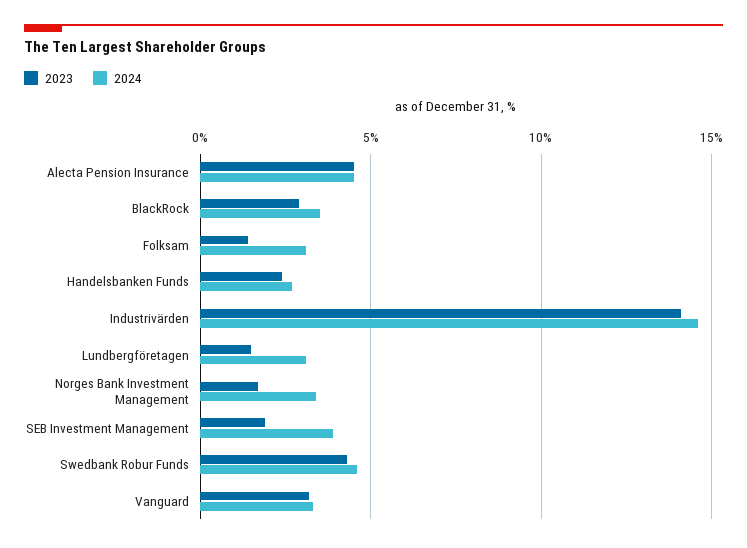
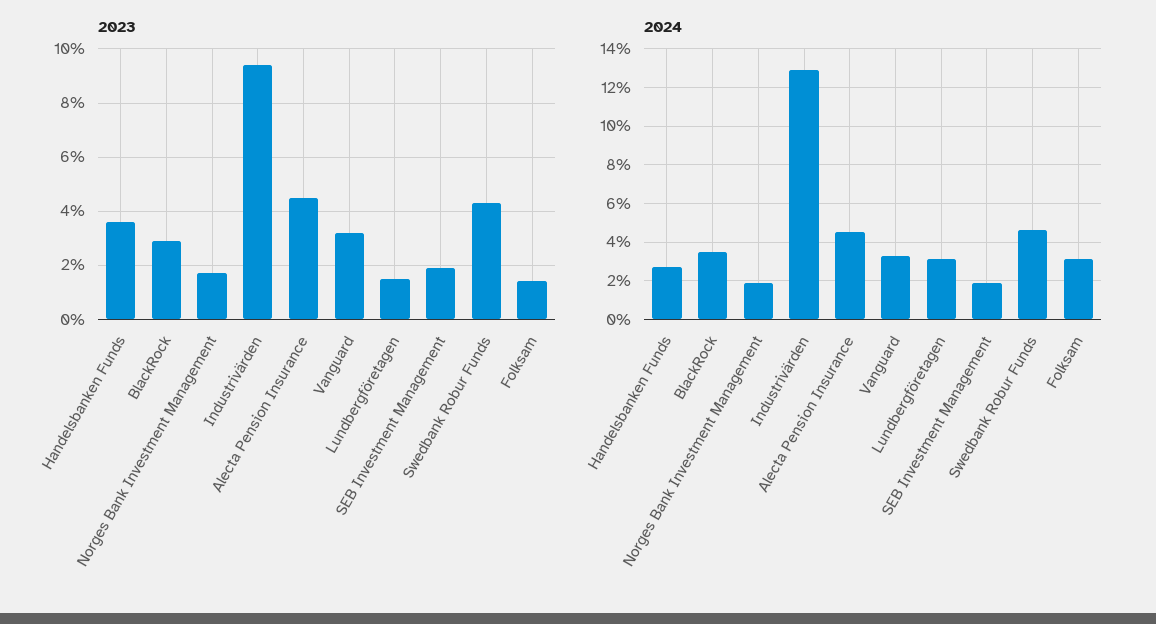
  {
    "2023": {
      "Alecta Pension Insurance": 4.5,
      "BlackRock": 3,
      "Folksam": 1.5,
-     "Handelsbanken Funds": 2.5,
+     "Handelsbanken Funds": 3.5,
-     "Industrivärden": 14,
+     "Industrivärden": 9.5,
      "Lundbergföretagen": 1.5,
      "Norges Bank Investment Management": 1.5,
      "SEB Investment Management": 2,
      "Swedbank Robur Funds": 4.5,
      "Vanguard": 3
    },
    "2024": {
      "Alecta Pension Insurance": 4.5,
      "BlackRock": 3.5,
      "Folksam": 3,
      "Handelsbanken Funds": 2.5,
-     "Industrivärden": 14.5,
+     "Industrivärden": 13,
      "Lundbergföretagen": 3,
-     "Norges Bank Investment Management": 3.5,
+     "Norges Bank Investment Management": 2,
-     "SEB Investment Management": 4,
+     "SEB Investment Management": 2,
      "Swedbank Robur Funds": 4.5,
      "Vanguard": 3.5
    }
  }

